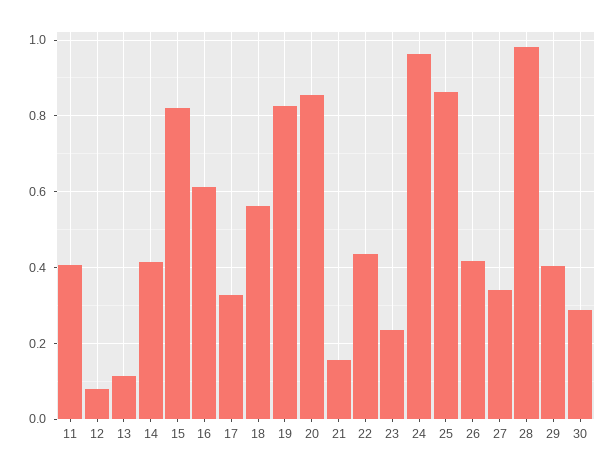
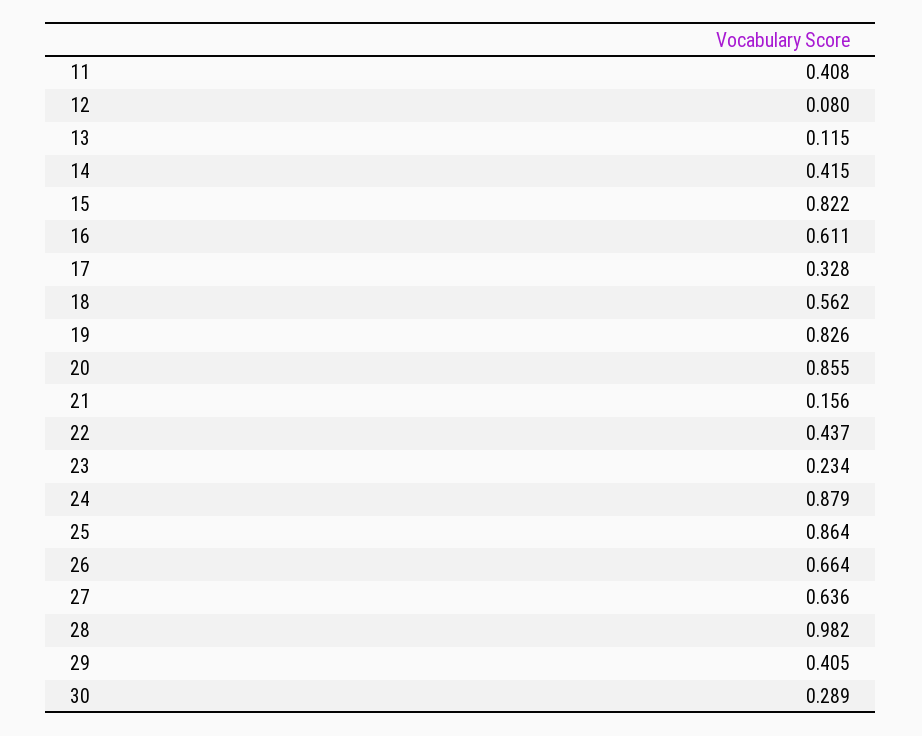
  {
    "11": 0.408,
    "12": 0.08,
    "13": 0.115,
    "14": 0.415,
    "15": 0.822,
    "16": 0.611,
    "17": 0.328,
    "18": 0.562,
    "19": 0.826,
    "20": 0.855,
    "21": 0.156,
    "22": 0.437,
    "23": 0.234,
-   "24": 0.96,
+   "24": 0.879,
    "25": 0.864,
-   "26": 0.42,
+   "26": 0.664,
-   "27": 0.34,
+   "27": 0.636,
    "28": 0.982,
    "29": 0.405,
    "30": 0.289
  }

